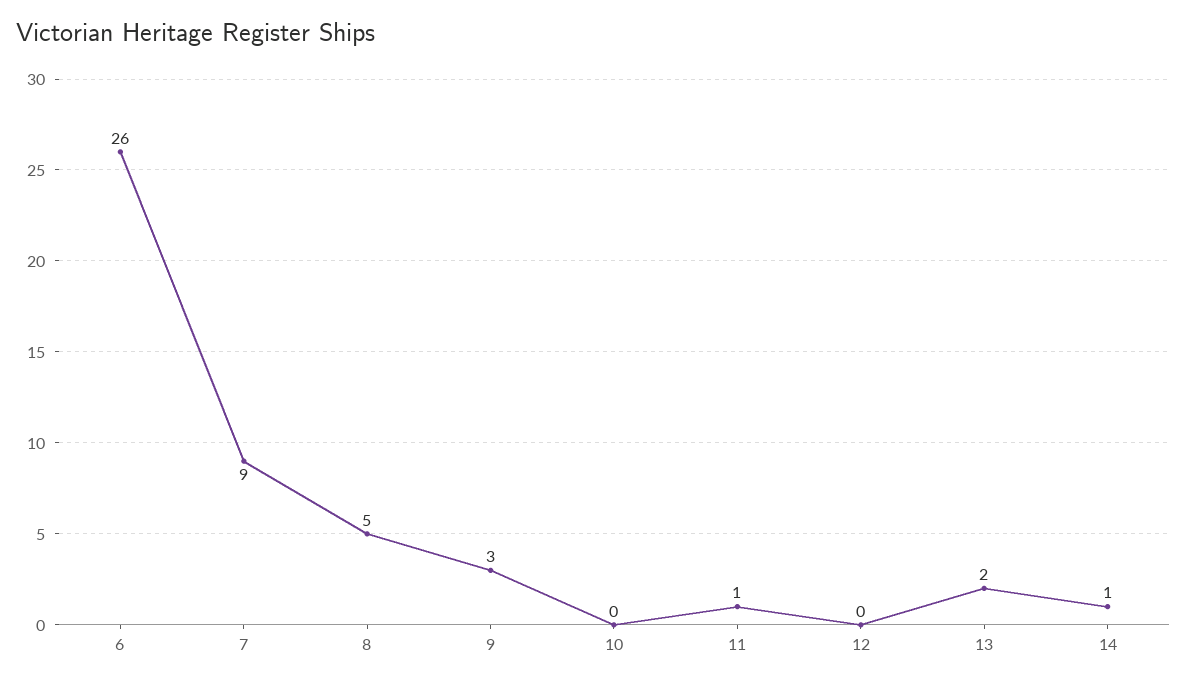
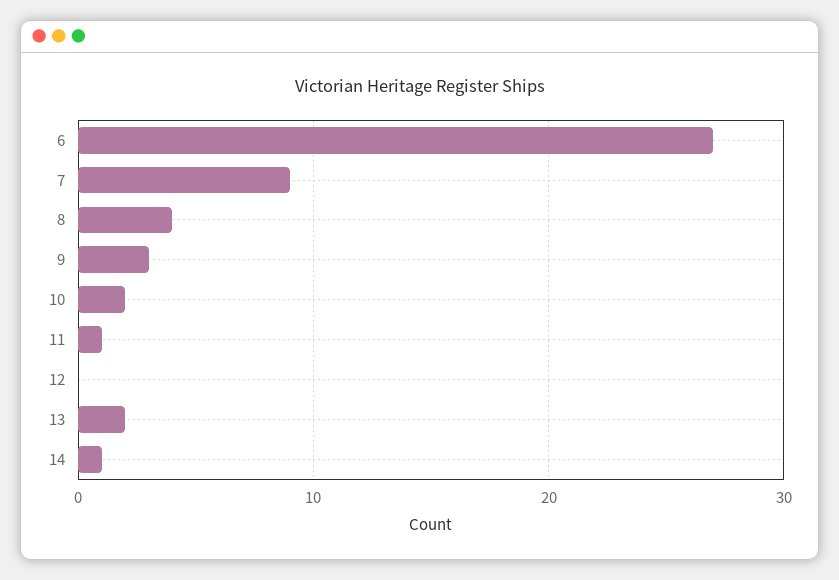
  {
-   "6": 26,
+   "6": 27,
    "7": 9,
-   "8": 5,
+   "8": 4,
    "9": 3,
-   "10": 0,
+   "10": 2,
    "11": 1,
    "12": 0,
    "13": 2,
    "14": 1
  }

